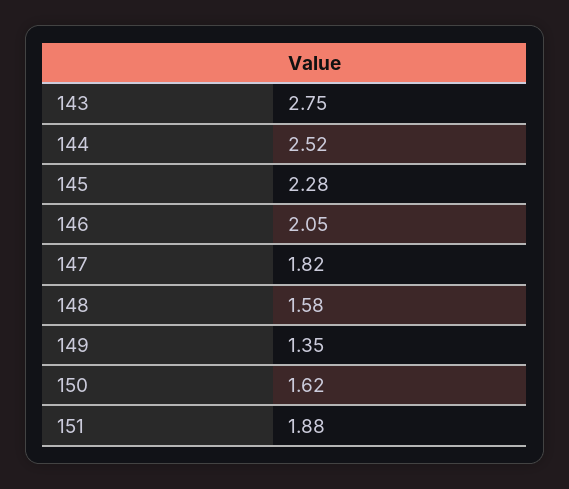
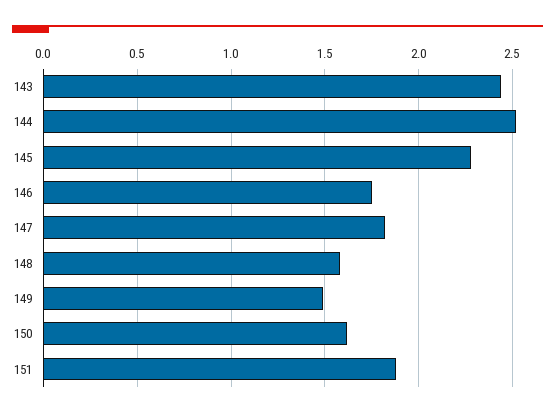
  {
-   "143": 2.75,
+   "143": 2.45,
    "144": 2.52,
    "145": 2.28,
-   "146": 2.05,
+   "146": 1.75,
    "147": 1.82,
    "148": 1.58,
-   "149": 1.35,
+   "149": 1.5,
    "150": 1.62,
    "151": 1.88
  }

